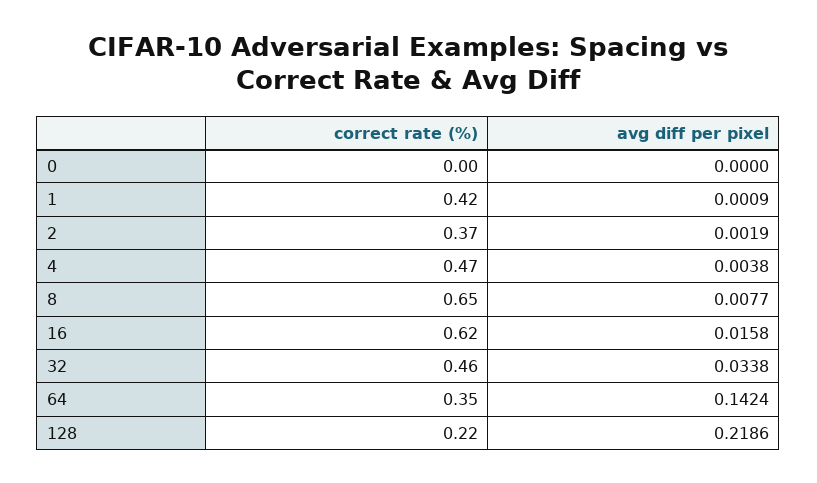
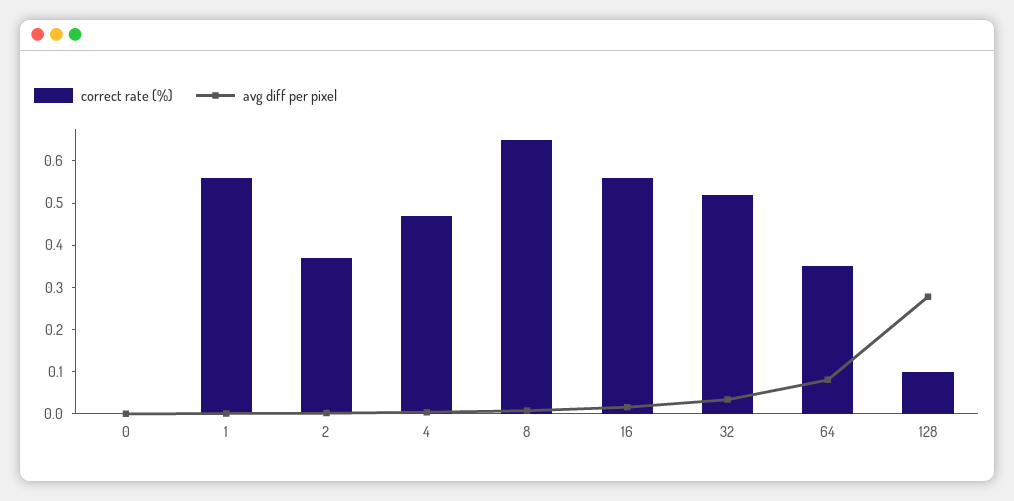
  {
    "correct rate (%)": {
      "0": 0,
-     "1": 0.42,
+     "1": 0.56,
      "2": 0.37,
      "4": 0.47,
      "8": 0.65,
-     "16": 0.62,
+     "16": 0.56,
-     "32": 0.46,
+     "32": 0.52,
      "64": 0.35,
-     "128": 0.22
+     "128": 0.1
    },
    "avg diff per pixel": {
      "0": 0,
      "1": 0.0009,
      "2": 0.0019,
      "4": 0.0038,
      "8": 0.0077,
      "16": 0.0158,
      "32": 0.0338,
-     "64": 0.1424,
+     "64": 0.08,
-     "128": 0.2186
+     "128": 0.28
    }
  }

